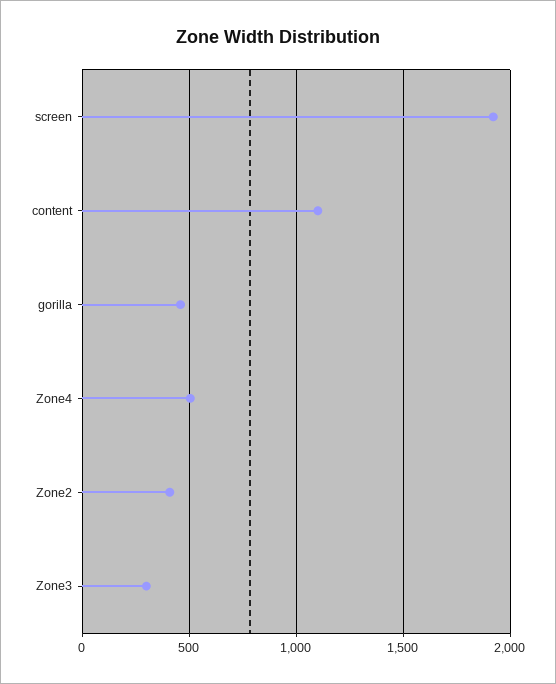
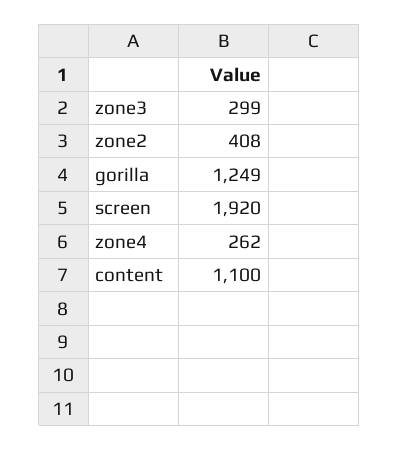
  {
    "screen": 1920,
    "content": 1100,
-   "gorilla": 450,
+   "gorilla": 1249,
-   "Zone4": 500,
+   "Zone4": 262,
    "Zone2": 408,
    "Zone3": 299
  }

